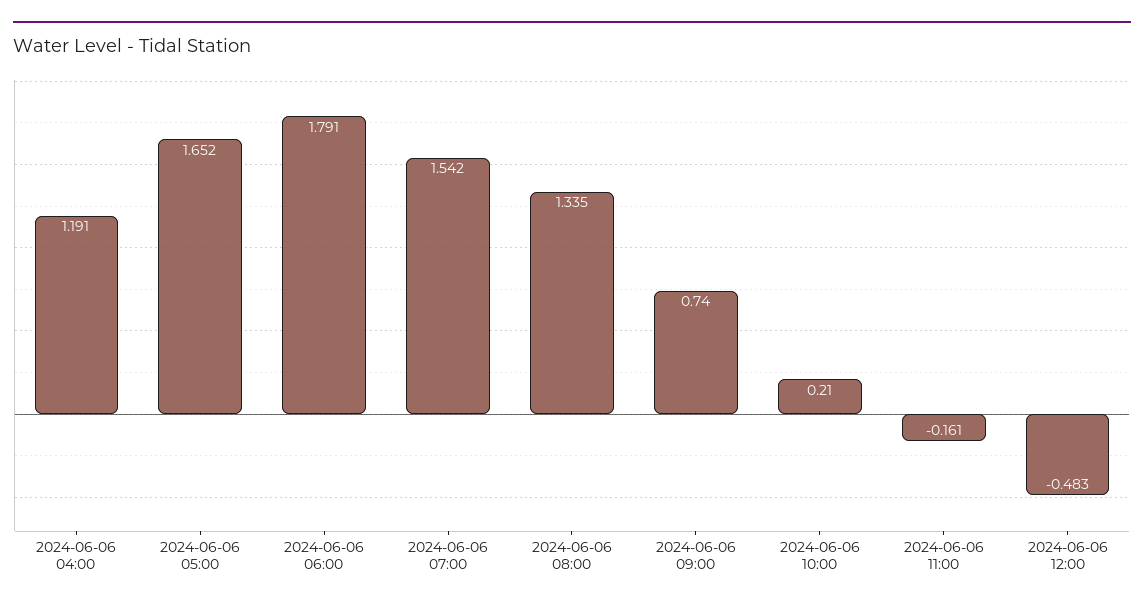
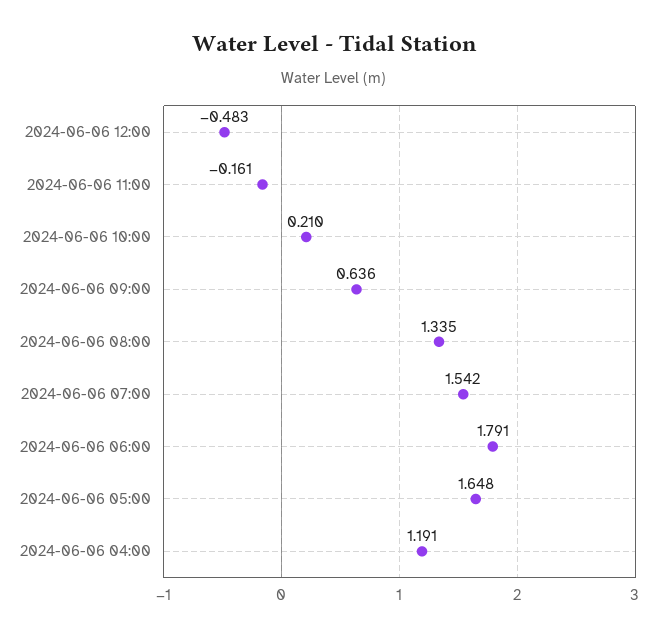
  {
    "2024-06-06 04:00": 1.191,
-   "2024-06-06 05:00": 1.652,
+   "2024-06-06 05:00": 1.648,
    "2024-06-06 06:00": 1.791,
    "2024-06-06 07:00": 1.542,
    "2024-06-06 08:00": 1.335,
-   "2024-06-06 09:00": 0.74,
+   "2024-06-06 09:00": 0.636,
    "2024-06-06 10:00": 0.21,
    "2024-06-06 11:00": -0.161,
    "2024-06-06 12:00": -0.483
  }

